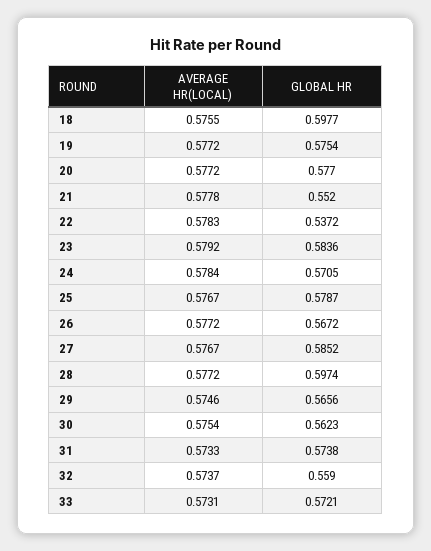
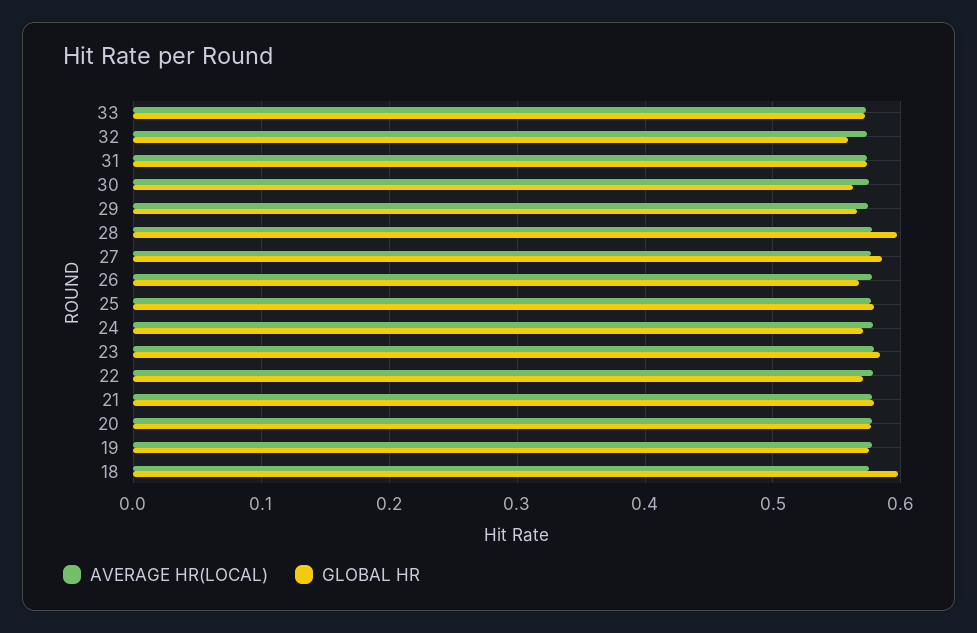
  {
    "AVERAGE HR(LOCAL)": {
      "18": 0.5755,
      "19": 0.5772,
      "20": 0.5772,
      "21": 0.5778,
      "22": 0.5783,
      "23": 0.5792,
      "24": 0.5784,
      "25": 0.5767,
      "26": 0.5772,
      "27": 0.5767,
      "28": 0.5772,
      "29": 0.5746,
      "30": 0.5754,
      "31": 0.5733,
      "32": 0.5737,
      "33": 0.5731
    },
    "GLOBAL HR": {
      "18": 0.5977,
      "19": 0.5754,
      "20": 0.577,
-     "21": 0.552,
+     "21": 0.58,
-     "22": 0.5372,
+     "22": 0.57,
      "23": 0.5836,
      "24": 0.5705,
      "25": 0.5787,
      "26": 0.5672,
      "27": 0.5852,
      "28": 0.5974,
      "29": 0.5656,
      "30": 0.5623,
      "31": 0.5738,
      "32": 0.559,
      "33": 0.5721
    }
  }

